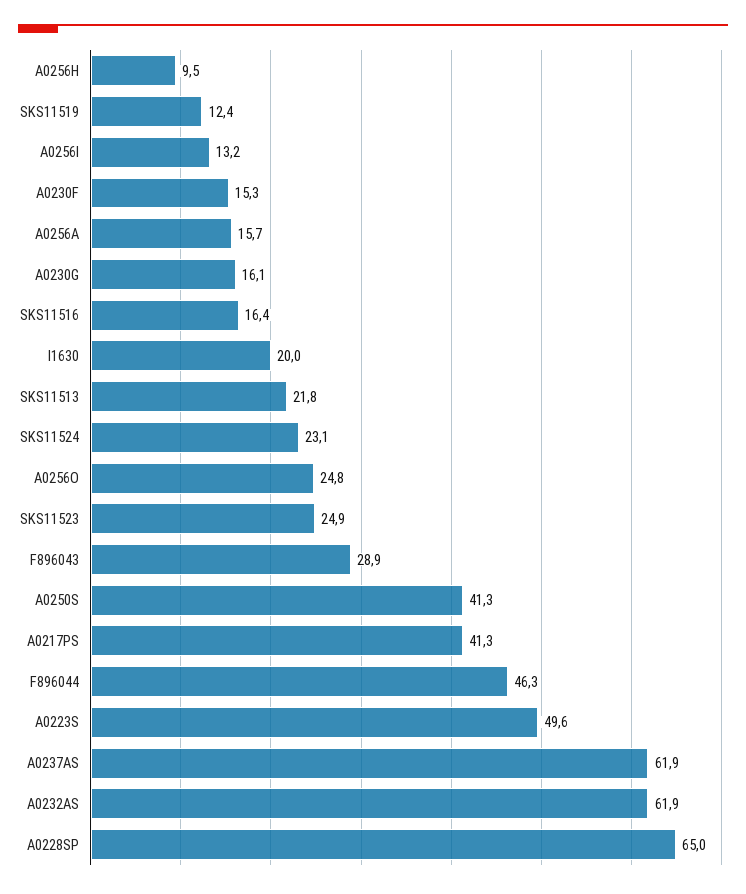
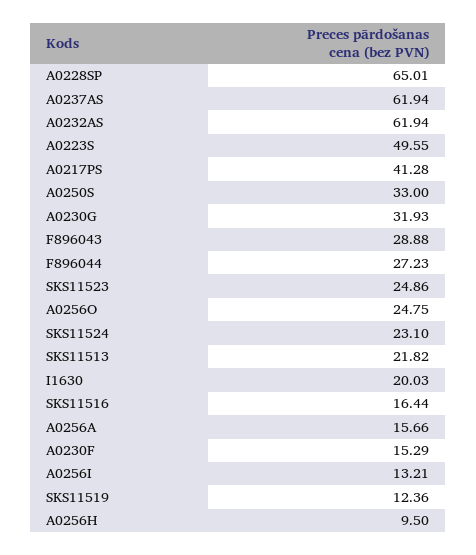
  {
    "A0256H": 9.5,
    "SKS11519": 12.36,
    "A0256I": 13.21,
    "A0230F": 15.29,
    "A0256A": 15.66,
-   "A0230G": 16.1,
+   "A0230G": 31.93,
    "SKS11516": 16.44,
    "I1630": 20.03,
    "SKS11513": 21.82,
    "SKS11524": 23.1,
    "A0256O": 24.75,
    "SKS11523": 24.86,
    "F896043": 28.88,
-   "A0250S": 41.3,
+   "A0250S": 33,
    "A0217PS": 41.28,
-   "F896044": 46.3,
+   "F896044": 27.23,
    "A0223S": 49.55,
    "A0237AS": 61.94,
    "A0232AS": 61.94,
    "A0228SP": 65.01
  }

